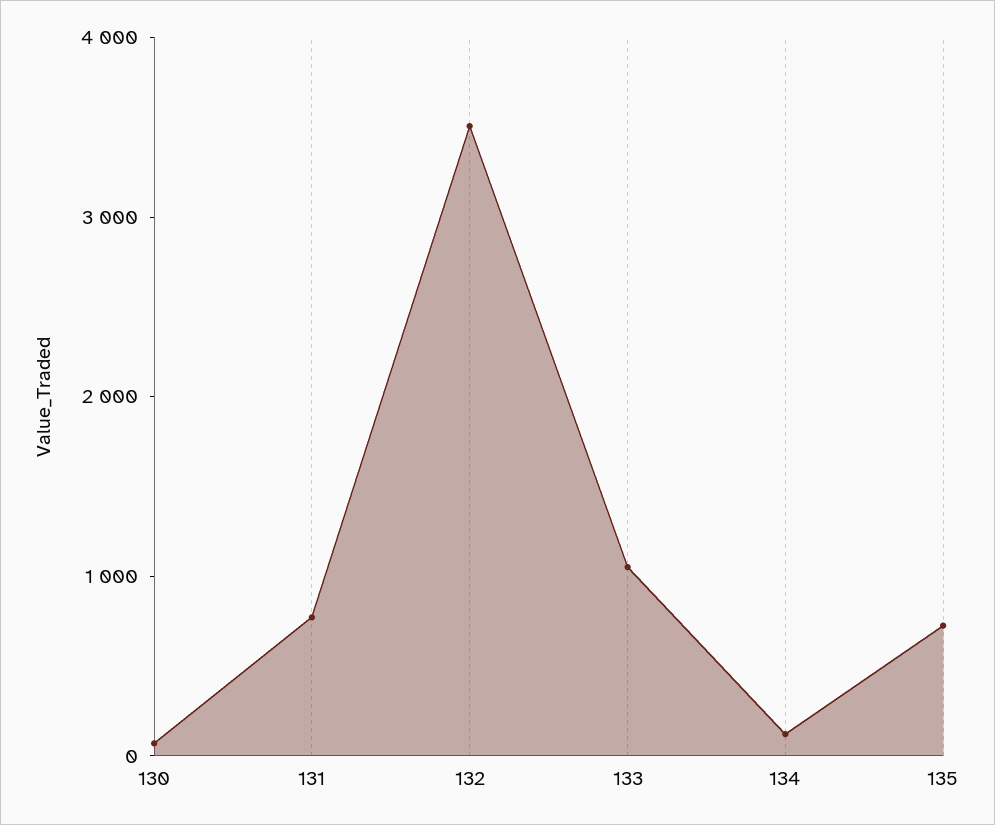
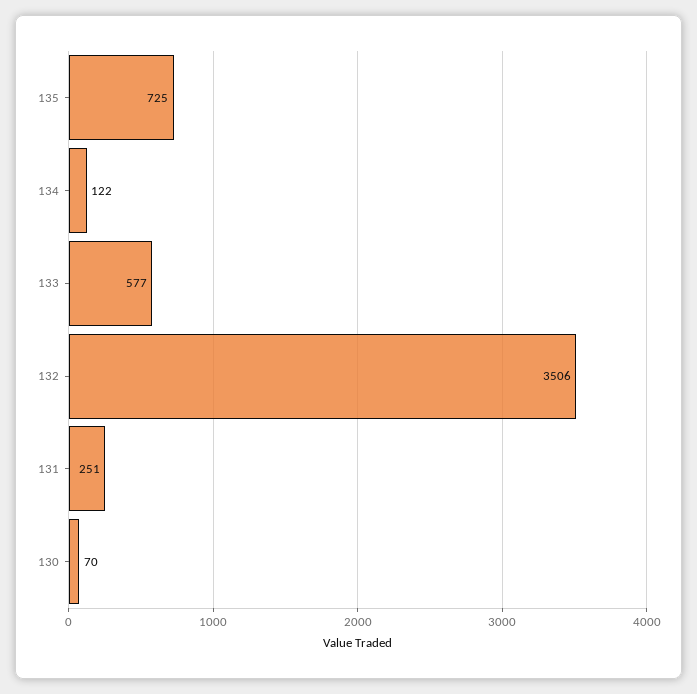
  {
    "130": 70,
-   "131": 800,
+   "131": 251,
    "132": 3506,
-   "133": 1000,
+   "133": 577,
    "134": 122,
    "135": 725
  }

